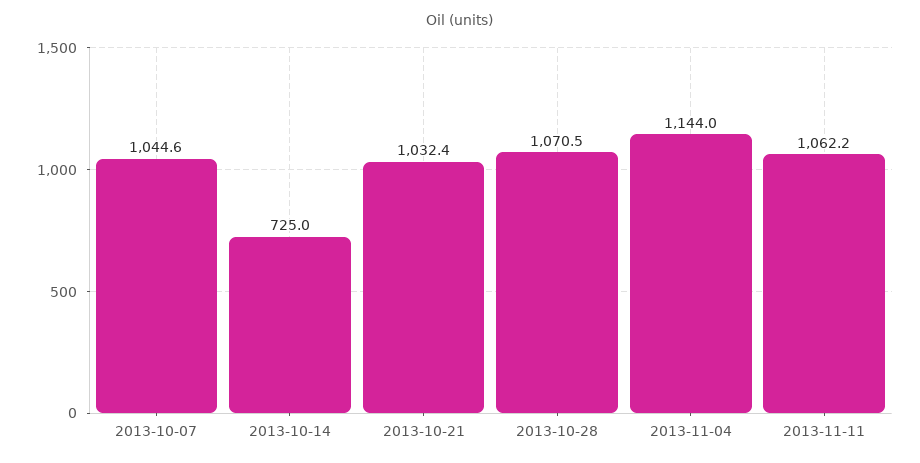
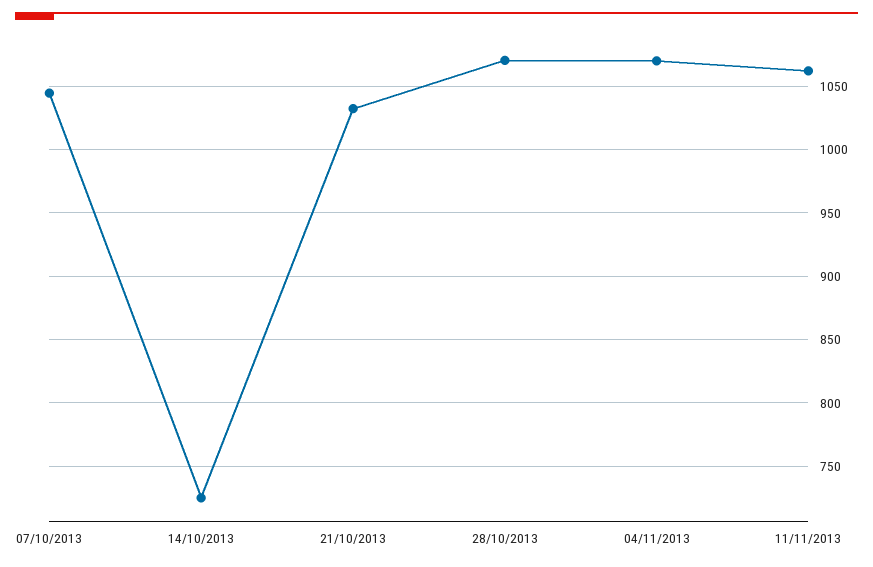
  {
    "2013-10-07": 1044.6,
    "2013-10-14": 725,
    "2013-10-21": 1032.4,
    "2013-10-28": 1070.5,
-   "2013-11-04": 1144,
+   "2013-11-04": 1070,
    "2013-11-11": 1062.2
  }

